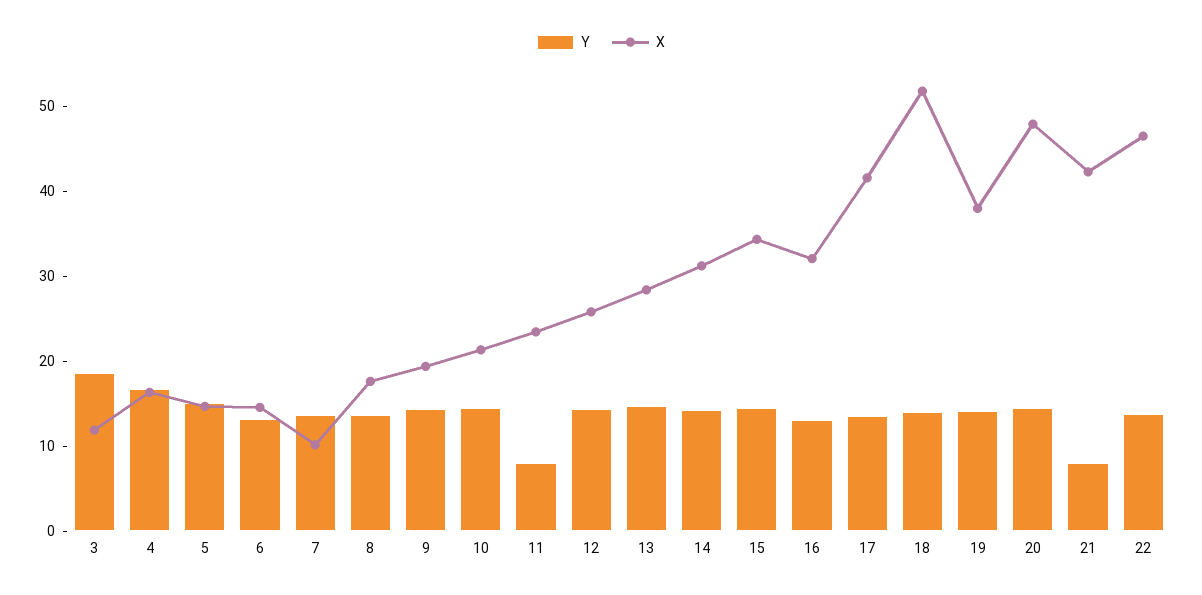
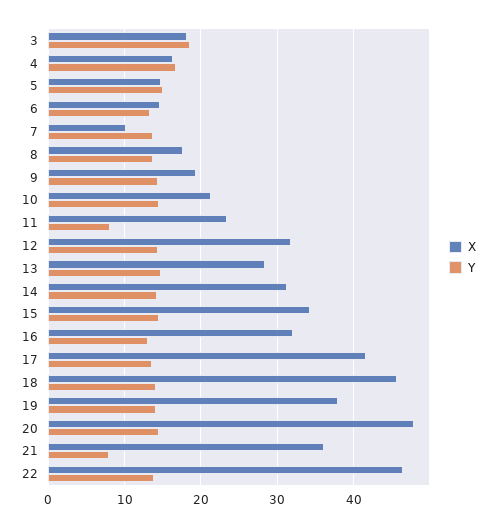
  {
    "Y": {
      "3": 19,
      "4": 17,
      "5": 15,
      "6": 13,
      "7": 14,
      "8": 14,
      "9": 14,
      "10": 14,
      "11": 8,
      "12": 14,
      "13": 15,
      "14": 14,
      "15": 14,
      "16": 13,
      "17": 14,
      "18": 14,
      "19": 14,
      "20": 14,
      "21": 8,
      "22": 14
    },
    "X": {
-     "3": 12,
+     "3": 18,
      "4": 16,
      "5": 15,
      "6": 15,
      "7": 10,
      "8": 18,
      "9": 19,
      "10": 21,
      "11": 23,
-     "12": 26,
+     "12": 32,
      "13": 28,
      "14": 31,
      "15": 34,
      "16": 32,
      "17": 42,
-     "18": 52,
+     "18": 46,
      "19": 38,
      "20": 48,
-     "21": 42,
+     "21": 36,
      "22": 47
    }
  }

